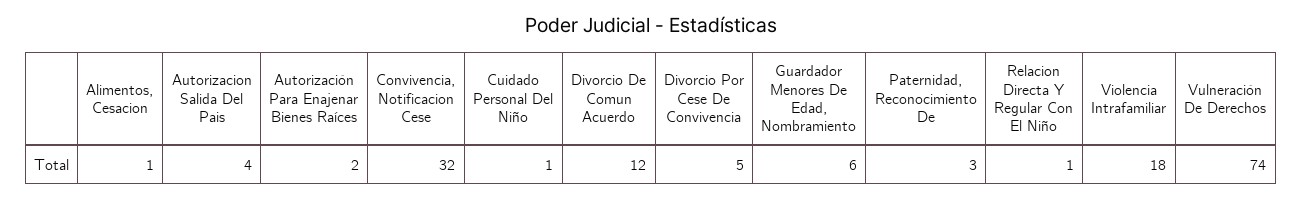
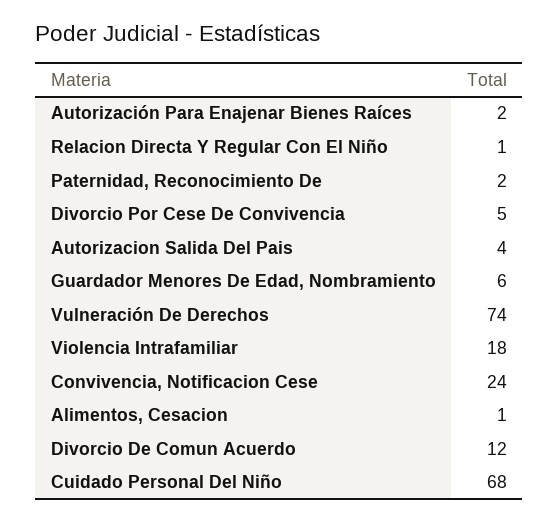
  {
    "Alimentos, Cesacion": 1,
    "Autorizacion Salida Del Pais": 4,
    "Autorización Para Enajenar Bienes Raíces": 2,
-   "Convivencia, Notificacion Cese": 32,
+   "Convivencia, Notificacion Cese": 24,
-   "Cuidado Personal Del Niño": 1,
+   "Cuidado Personal Del Niño": 68,
    "Divorcio De Comun Acuerdo": 12,
    "Divorcio Por Cese De Convivencia": 5,
    "Guardador Menores De Edad, Nombramiento": 6,
-   "Paternidad, Reconocimiento De": 3,
+   "Paternidad, Reconocimiento De": 2,
    "Relacion Directa Y Regular Con El Niño": 1,
    "Violencia Intrafamiliar": 18,
    "Vulneración De Derechos": 74
  }

